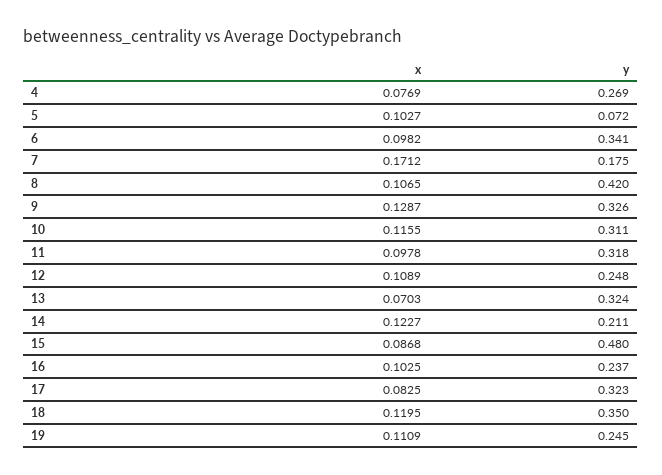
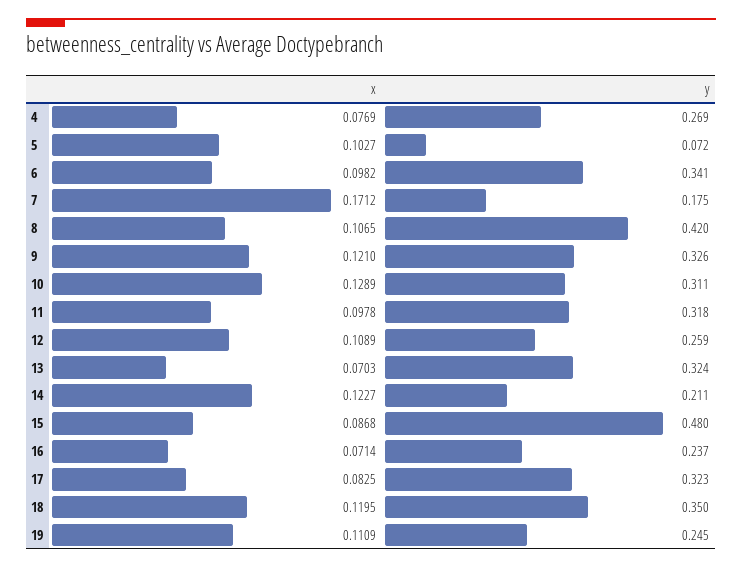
  {
    "x": {
      "4": 0.0769,
      "5": 0.1027,
      "6": 0.0982,
      "7": 0.1712,
      "8": 0.1065,
-     "9": 0.1287,
+     "9": 0.121,
-     "10": 0.1155,
+     "10": 0.1289,
      "11": 0.0978,
      "12": 0.1089,
      "13": 0.0703,
      "14": 0.1227,
      "15": 0.0868,
-     "16": 0.1025,
+     "16": 0.0714,
      "17": 0.0825,
      "18": 0.1195,
      "19": 0.1109
    },
    "y": {
      "4": 0.269,
      "5": 0.072,
      "6": 0.341,
      "7": 0.175,
      "8": 0.42,
      "9": 0.326,
      "10": 0.311,
      "11": 0.318,
-     "12": 0.248,
+     "12": 0.259,
      "13": 0.324,
      "14": 0.211,
      "15": 0.48,
      "16": 0.237,
      "17": 0.323,
      "18": 0.35,
      "19": 0.245
    }
  }

